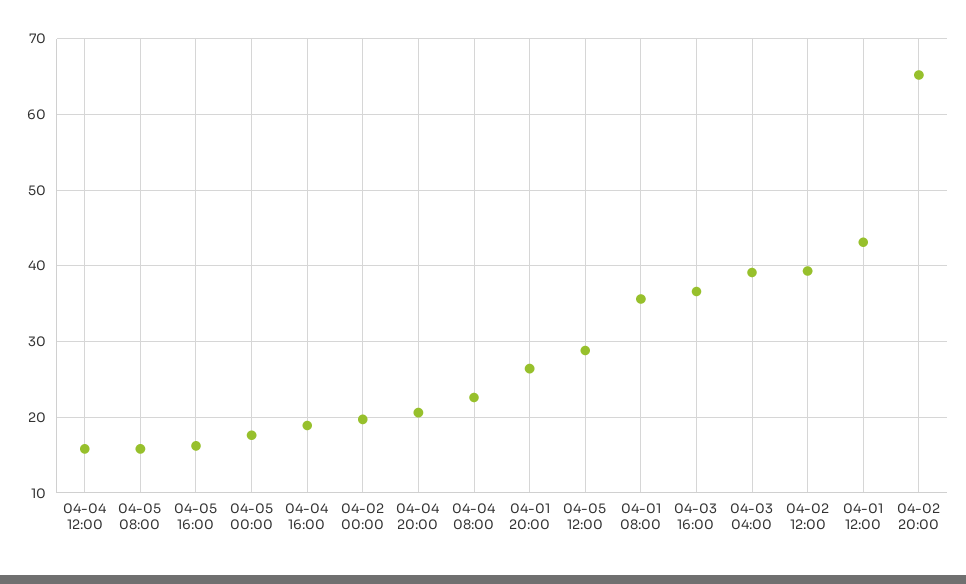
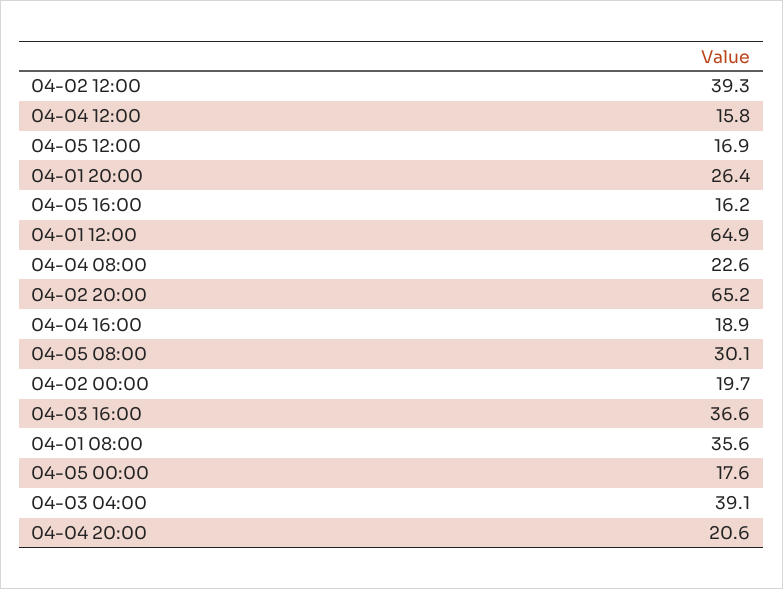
  {
    "04-04 12:00": 15.8,
-   "04-05 08:00": 16,
+   "04-05 08:00": 30.1,
    "04-05 16:00": 16.2,
    "04-05 00:00": 17.6,
    "04-04 16:00": 18.9,
    "04-02 00:00": 19.7,
    "04-04 20:00": 20.6,
    "04-04 08:00": 22.6,
    "04-01 20:00": 26.4,
-   "04-05 12:00": 29,
+   "04-05 12:00": 16.9,
    "04-01 08:00": 35.6,
    "04-03 16:00": 36.6,
    "04-03 04:00": 39.1,
    "04-02 12:00": 39.3,
-   "04-01 12:00": 43,
+   "04-01 12:00": 64.9,
    "04-02 20:00": 65.2
  }

